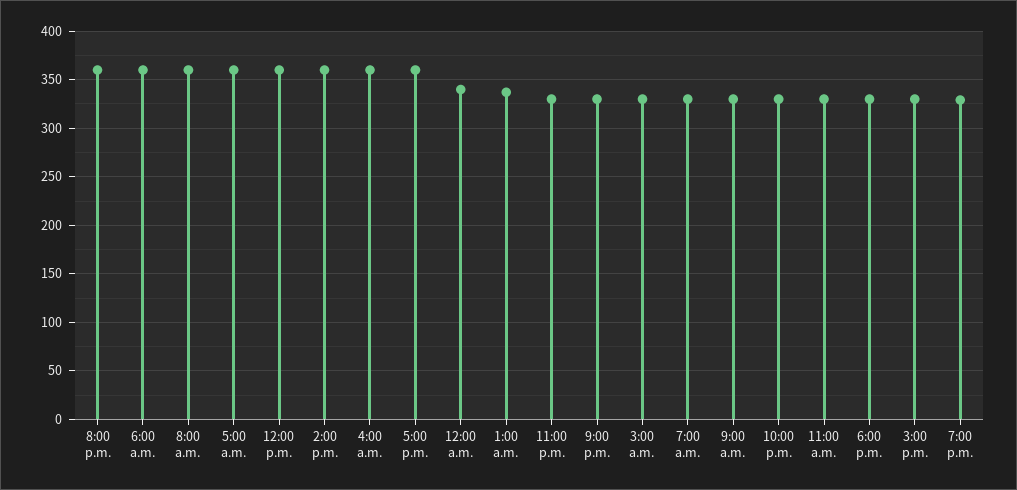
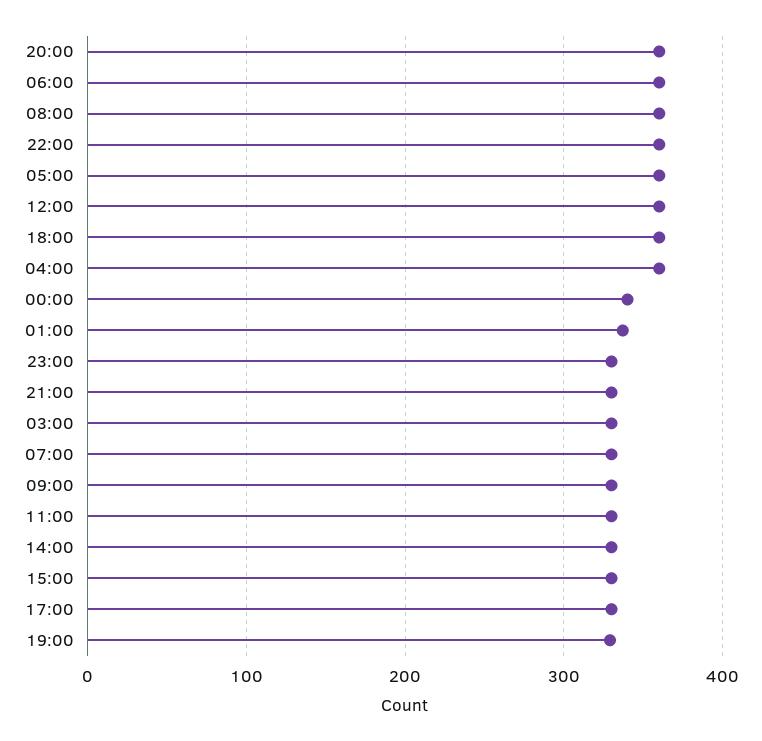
  {
    "8:00 p.m.": 360,
    "6:00 a.m.": 360,
    "8:00 a.m.": 360,
    "5:00 a.m.": 360,
    "12:00 p.m.": 360,
-   "2:00 p.m.": 360,
+   "2:00 p.m.": 330,
    "4:00 a.m.": 360,
-   "5:00 p.m.": 360,
+   "5:00 p.m.": 330,
    "12:00 a.m.": 340,
    "1:00 a.m.": 340,
    "11:00 p.m.": 330,
    "9:00 p.m.": 330,
    "3:00 a.m.": 330,
    "7:00 a.m.": 330,
    "9:00 a.m.": 330,
-   "10:00 p.m.": 330,
+   "10:00 p.m.": 360,
    "11:00 a.m.": 330,
-   "6:00 p.m.": 330,
+   "6:00 p.m.": 360,
    "3:00 p.m.": 330,
    "7:00 p.m.": 330
  }

